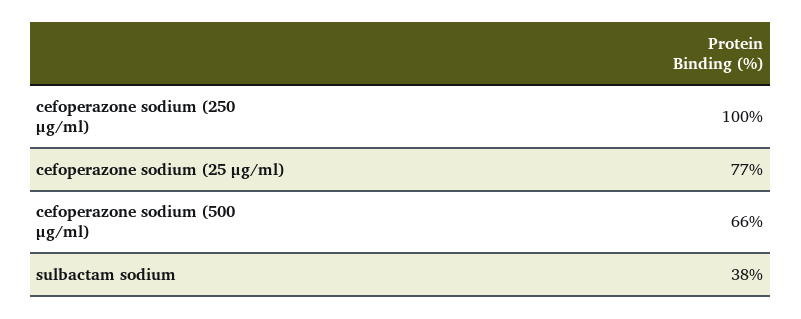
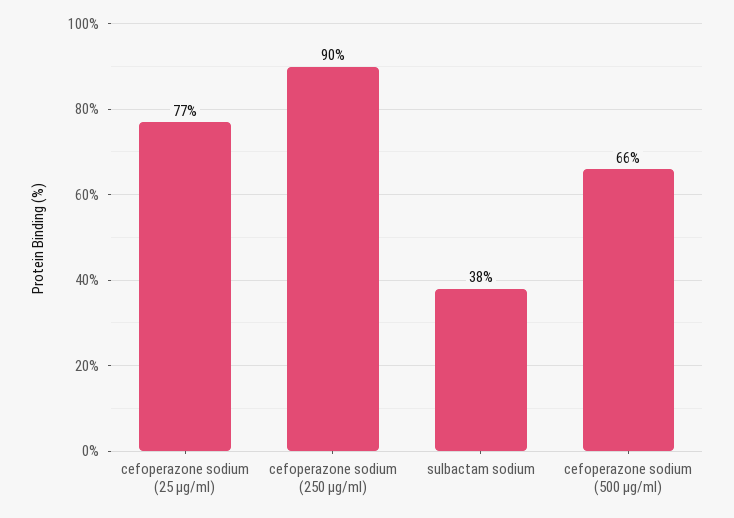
  {
-   "cefoperazone sodium (250 μg/ml)": 100,
+   "cefoperazone sodium (250 μg/ml)": 90,
    "cefoperazone sodium (25 μg/ml)": 77,
    "cefoperazone sodium (500 μg/ml)": 66,
    "sulbactam sodium": 38
  }

